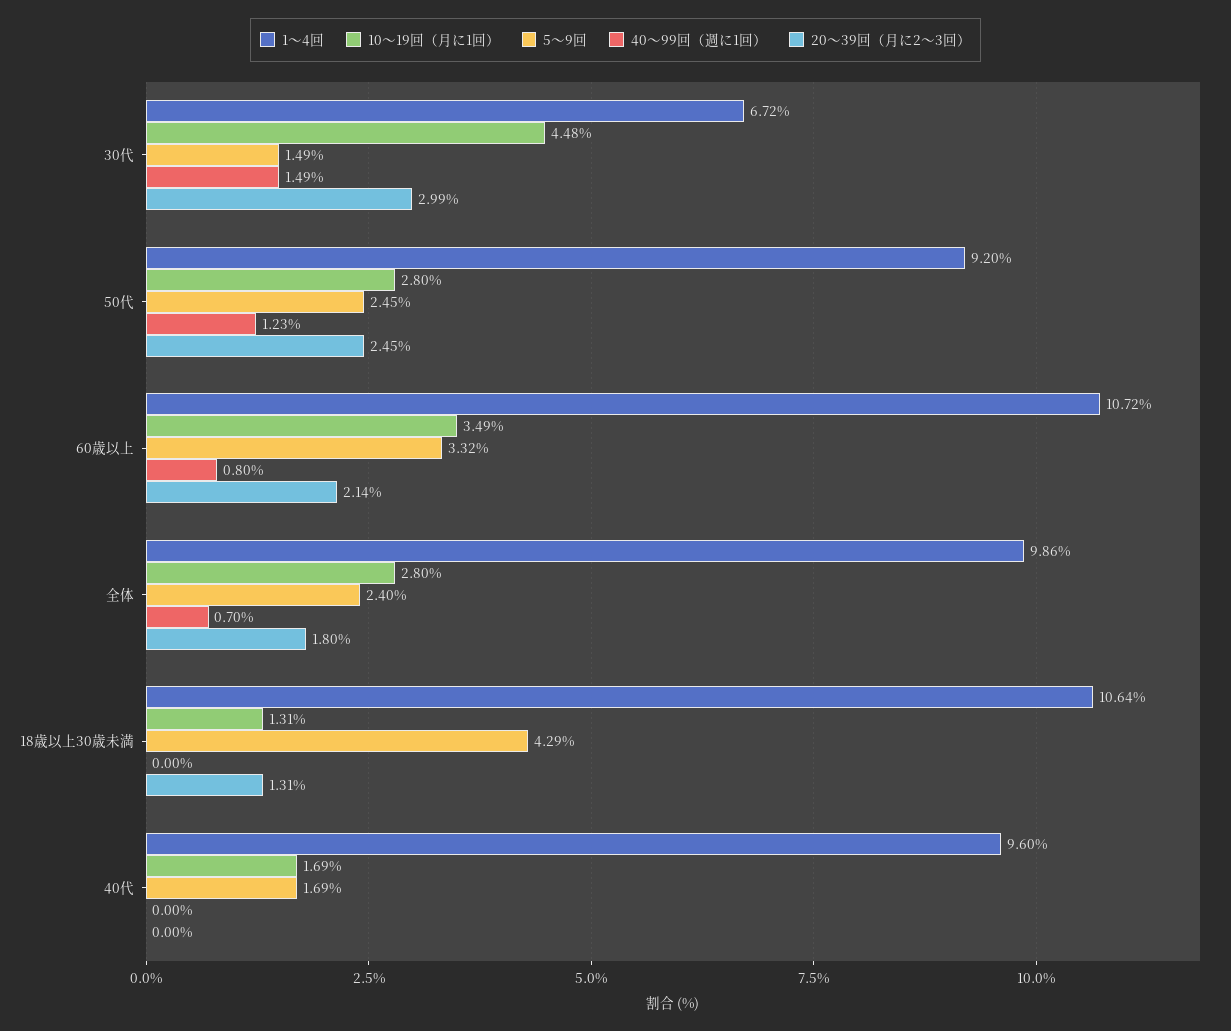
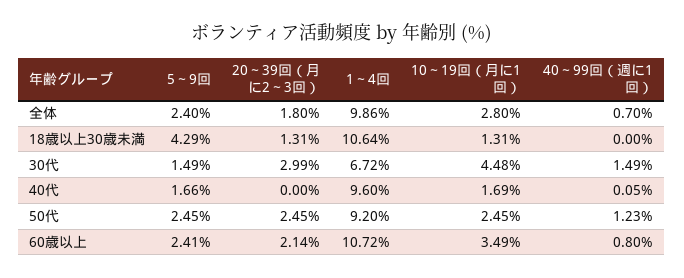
  {
    "1～4回": {
      "30代": 6.72,
      "50代": 9.2,
      "60歳以上": 10.72,
      "全体": 9.86,
      "18歳以上30歳未満": 10.64,
      "40代": 9.6
    },
    "10～19回（月に1回）": {
      "30代": 4.48,
-     "50代": 2.8,
+     "50代": 2.45,
      "60歳以上": 3.49,
      "全体": 2.8,
      "18歳以上30歳未満": 1.31,
      "40代": 1.69
    },
    "5～9回": {
      "30代": 1.49,
      "50代": 2.45,
-     "60歳以上": 3.32,
+     "60歳以上": 2.41,
      "全体": 2.4,
      "18歳以上30歳未満": 4.29,
-     "40代": 1.69
+     "40代": 1.66
    },
    "40～99回（週に1回）": {
      "30代": 1.49,
      "50代": 1.23,
      "60歳以上": 0.8,
      "全体": 0.7,
      "18歳以上30歳未満": 0,
-     "40代": 0
+     "40代": 0.05
    },
    "20～39回（月に2～3回）": {
      "30代": 2.99,
      "50代": 2.45,
      "60歳以上": 2.14,
      "全体": 1.8,
      "18歳以上30歳未満": 1.31,
      "40代": 0
    }
  }

